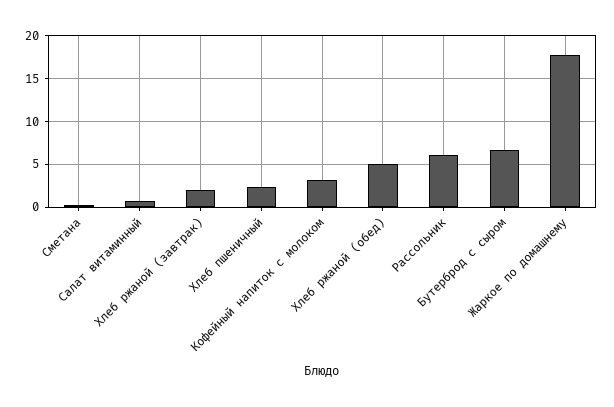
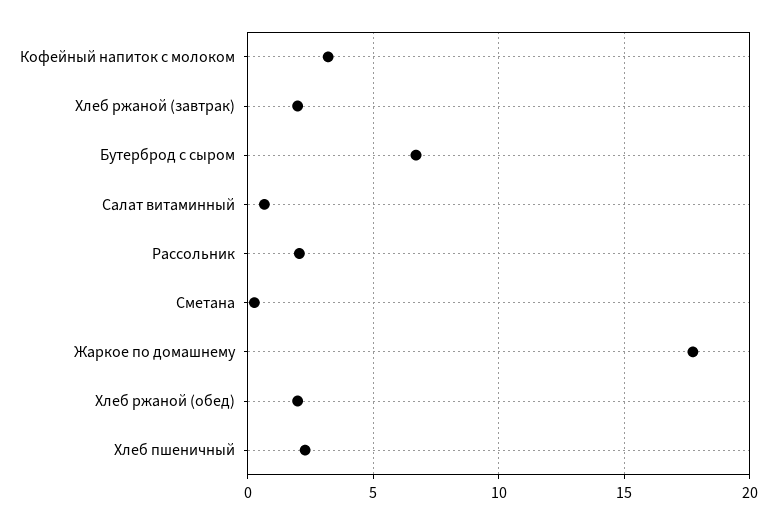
  {
    "Сметана": 0.5,
    "Салат витаминный": 0.5,
    "Хлеб ржаной (завтрак)": 2,
    "Хлеб пшеничный": 2.5,
    "Кофейный напиток с молоком": 3,
-   "Хлеб ржаной (обед)": 5,
+   "Хлеб ржаной (обед)": 2,
-   "Рассольник": 6,
+   "Рассольник": 2,
    "Бутерброд с сыром": 6.5,
    "Жаркое по домашнему": 17.5
  }

